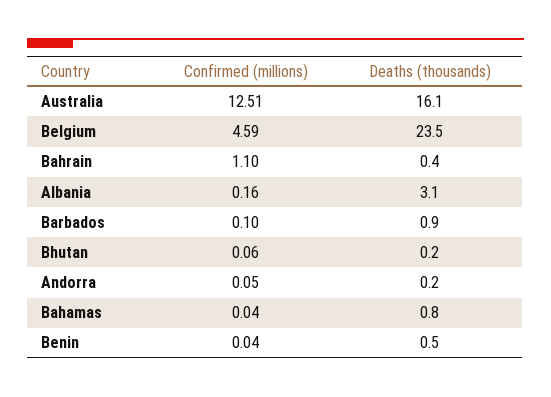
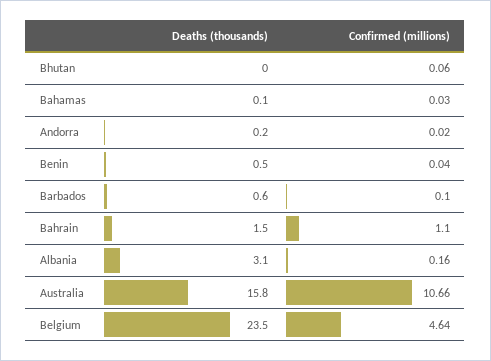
  {
    "Confirmed (millions)": {
-     "Australia": 12.51,
+     "Australia": 10.66,
-     "Belgium": 4.59,
+     "Belgium": 4.64,
      "Bahrain": 1.1,
      "Albania": 0.16,
      "Barbados": 0.1,
      "Bhutan": 0.06,
-     "Andorra": 0.05,
+     "Andorra": 0.02,
-     "Bahamas": 0.04,
+     "Bahamas": 0.03,
      "Benin": 0.04
    },
    "Deaths (thousands)": {
-     "Australia": 16.1,
+     "Australia": 15.8,
      "Belgium": 23.5,
-     "Bahrain": 0.4,
+     "Bahrain": 1.5,
      "Albania": 3.1,
-     "Barbados": 0.9,
+     "Barbados": 0.6,
-     "Bhutan": 0.2,
+     "Bhutan": 0,
      "Andorra": 0.2,
-     "Bahamas": 0.8,
+     "Bahamas": 0.1,
      "Benin": 0.5
    }
  }

